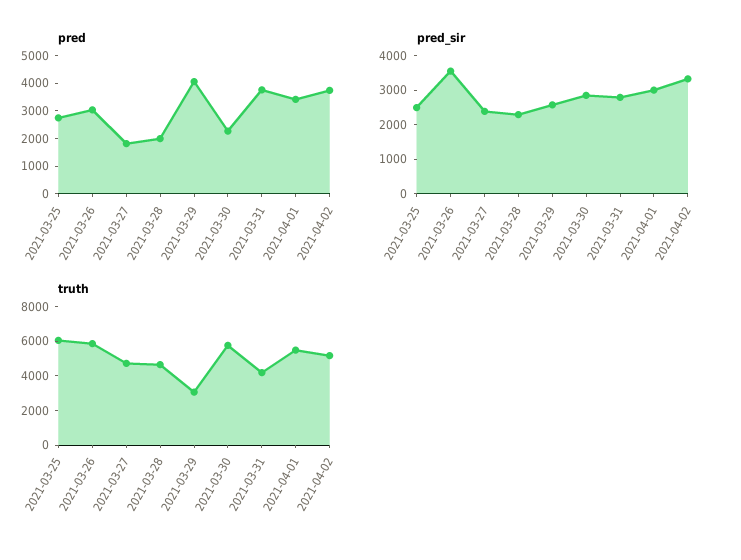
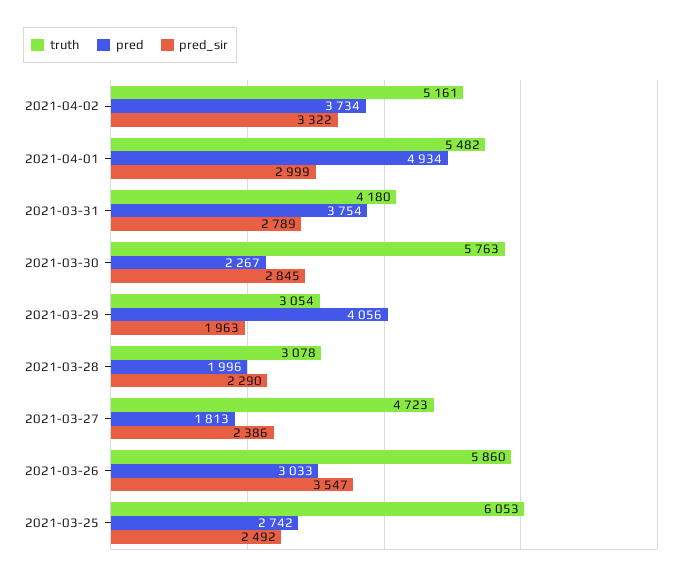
  {
    "pred": {
      "2021-03-25": 2742,
      "2021-03-26": 3033,
      "2021-03-27": 1813,
      "2021-03-28": 1996,
      "2021-03-29": 4056,
      "2021-03-30": 2267,
      "2021-03-31": 3754,
-     "2021-04-01": 3500,
+     "2021-04-01": 4934,
      "2021-04-02": 3734
    },
    "pred_sir": {
      "2021-03-25": 2492,
      "2021-03-26": 3547,
      "2021-03-27": 2386,
      "2021-03-28": 2290,
-     "2021-03-29": 2500,
+     "2021-03-29": 1963,
      "2021-03-30": 2845,
      "2021-03-31": 2789,
      "2021-04-01": 2999,
      "2021-04-02": 3322
    },
    "truth": {
      "2021-03-25": 6053,
      "2021-03-26": 5860,
      "2021-03-27": 4723,
-     "2021-03-28": 4500,
+     "2021-03-28": 3078,
      "2021-03-29": 3054,
      "2021-03-30": 5763,
      "2021-03-31": 4180,
      "2021-04-01": 5482,
      "2021-04-02": 5161
    }
  }

